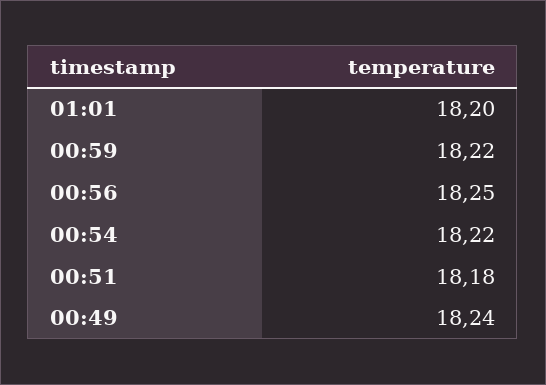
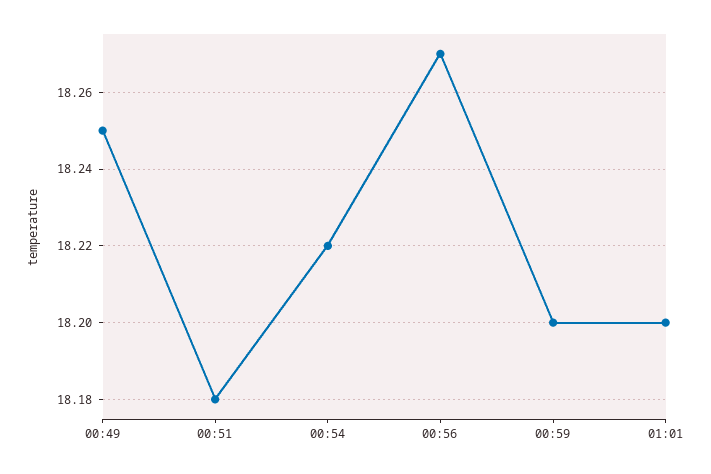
  {
    "01:01": 18.2,
-   "00:59": 18.22,
+   "00:59": 18.2,
-   "00:56": 18.25,
+   "00:56": 18.27,
    "00:54": 18.22,
    "00:51": 18.18,
-   "00:49": 18.24
+   "00:49": 18.25
  }

